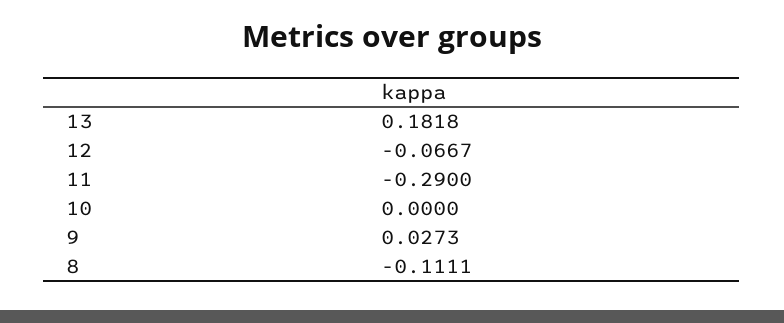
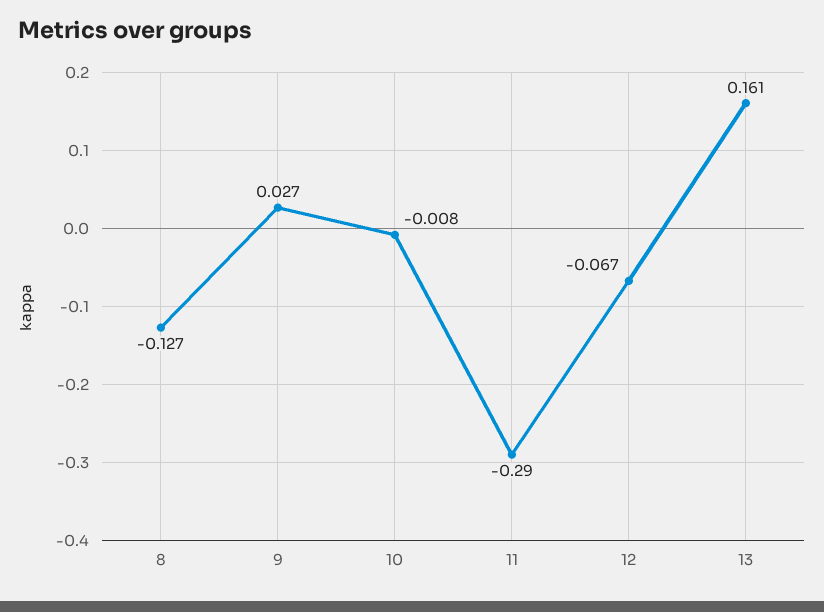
  {
-   "13": 0.1818,
+   "13": 0.161,
    "12": -0.0667,
    "11": -0.29,
-   "10": 0,
+   "10": -0.008,
    "9": 0.0273,
-   "8": -0.1111
+   "8": -0.127
  }

